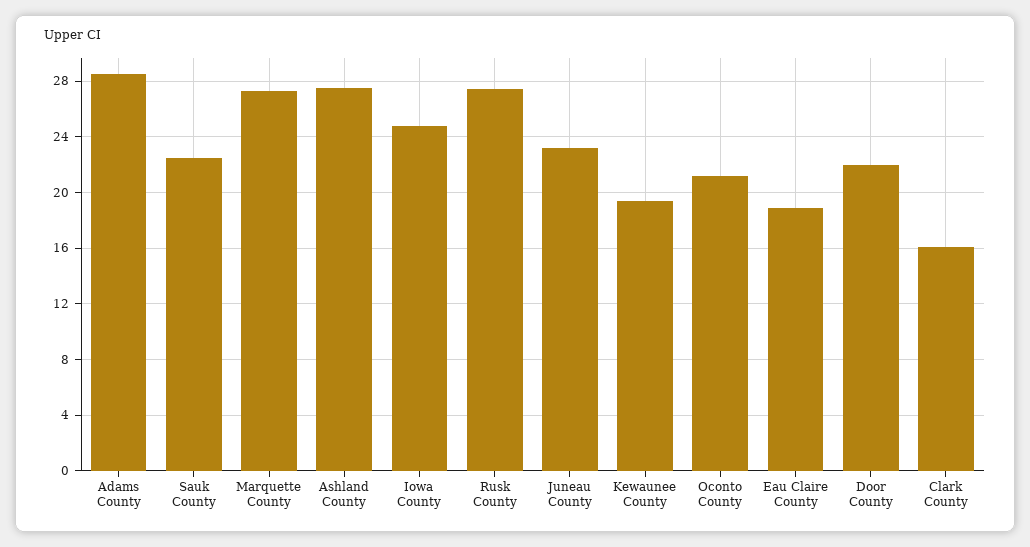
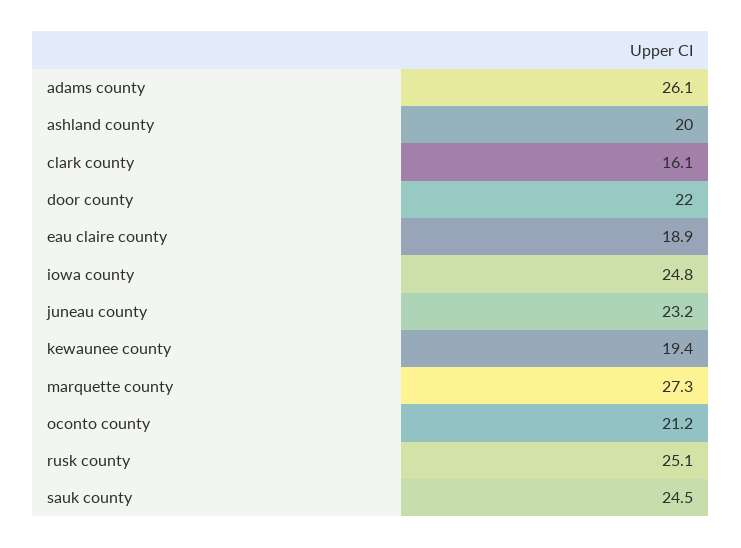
  {
-   "Adams County": 28.5,
+   "Adams County": 26.1,
-   "Sauk County": 22.5,
+   "Sauk County": 24.5,
    "Marquette County": 27.3,
-   "Ashland County": 27.5,
+   "Ashland County": 20,
    "Iowa County": 24.8,
-   "Rusk County": 27.5,
+   "Rusk County": 25.1,
    "Juneau County": 23.2,
    "Kewaunee County": 19.4,
    "Oconto County": 21.2,
    "Eau Claire County": 18.9,
    "Door County": 22,
    "Clark County": 16.1
  }

